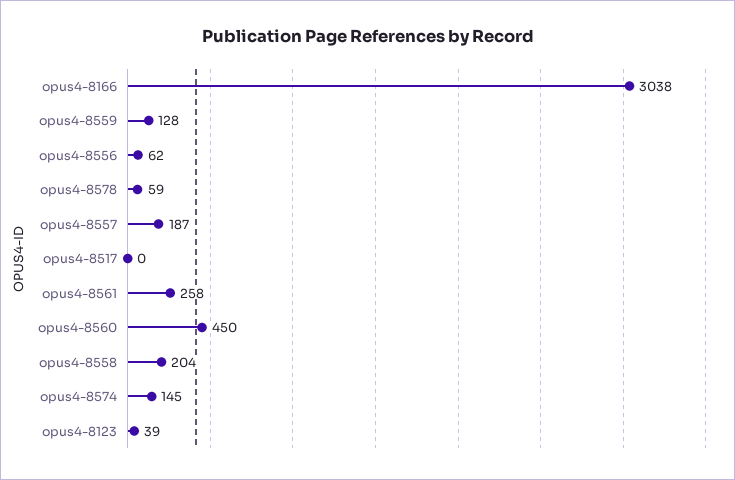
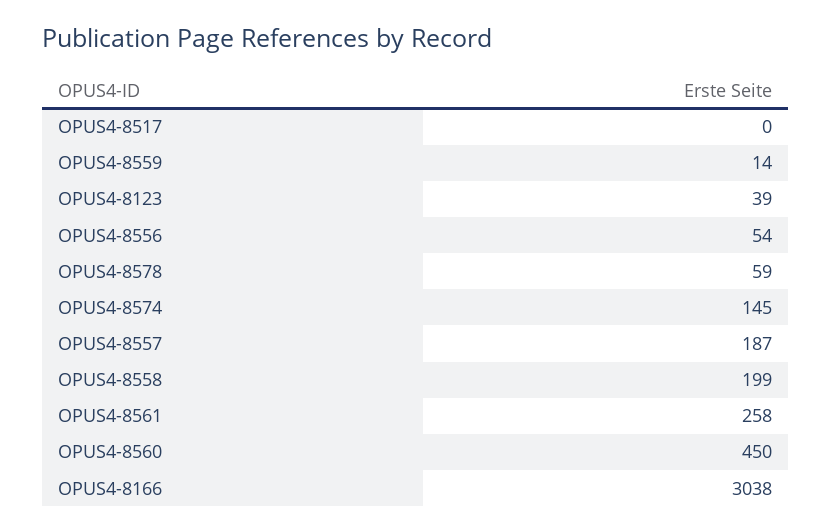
  {
    "opus4-8166": 3038,
-   "opus4-8559": 128,
+   "opus4-8559": 14,
-   "opus4-8556": 62,
+   "opus4-8556": 54,
    "opus4-8578": 59,
    "opus4-8557": 187,
    "opus4-8517": 0,
    "opus4-8561": 258,
    "opus4-8560": 450,
-   "opus4-8558": 204,
+   "opus4-8558": 199,
    "opus4-8574": 145,
    "opus4-8123": 39
  }

